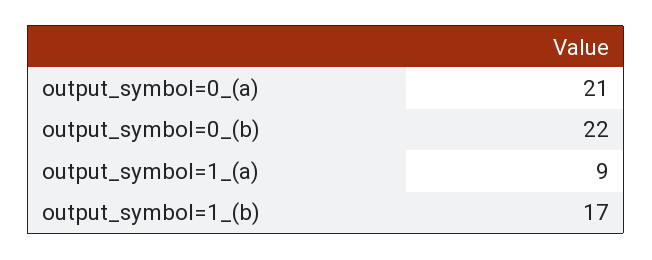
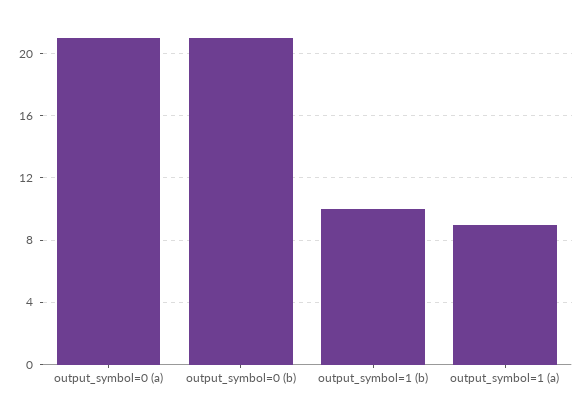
  {
    "output_symbol=0_(a)": 21,
-   "output_symbol=0_(b)": 22,
+   "output_symbol=0_(b)": 21,
    "output_symbol=1_(a)": 9,
-   "output_symbol=1_(b)": 17
+   "output_symbol=1_(b)": 10
  }

